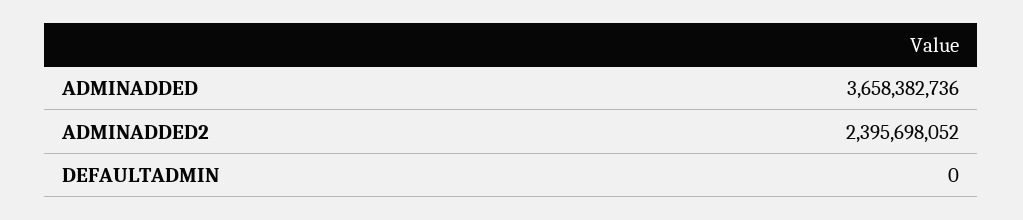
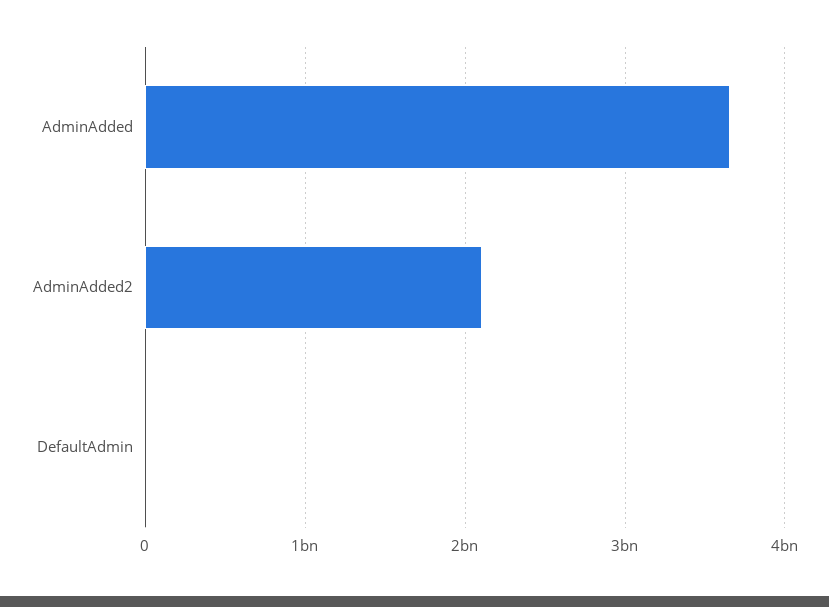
  {
    "ADMINADDED": 3658382736,
-   "ADMINADDED2": 2395698052,
+   "ADMINADDED2": 2100000000,
    "DEFAULTADMIN": 0
  }

